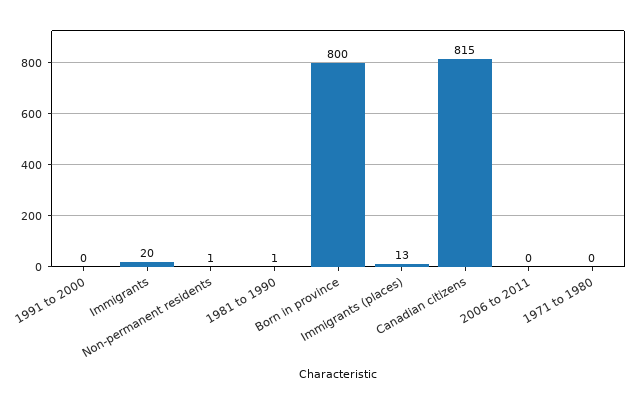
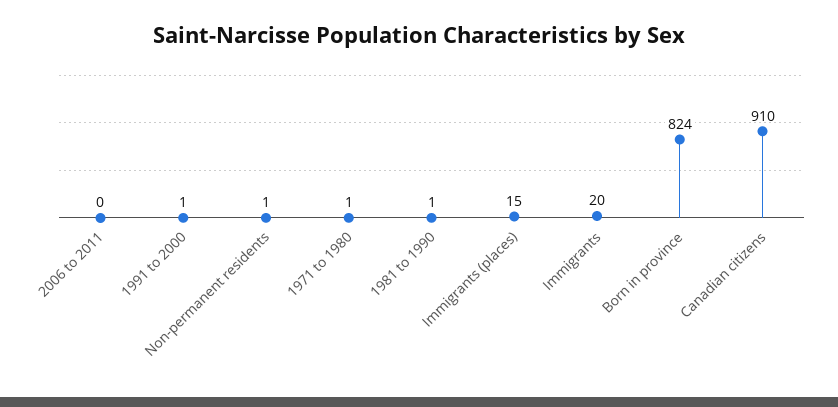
  {
-   "1991 to 2000": 0,
+   "1991 to 2000": 1,
    "Immigrants": 20,
    "Non-permanent residents": 1,
    "1981 to 1990": 1,
-   "Born in province": 800,
+   "Born in province": 824,
-   "Immigrants (places)": 13,
+   "Immigrants (places)": 15,
-   "Canadian citizens": 815,
+   "Canadian citizens": 910,
    "2006 to 2011": 0,
-   "1971 to 1980": 0
+   "1971 to 1980": 1
  }

